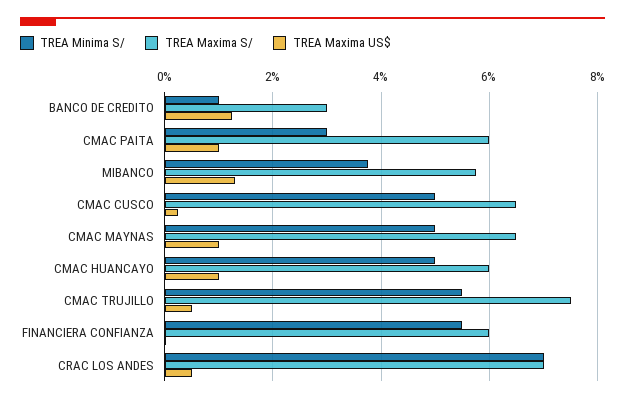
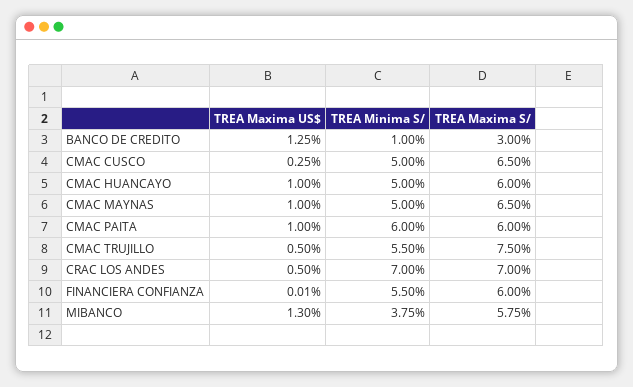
  {
    "TREA Minima S/": {
      "BANCO DE CREDITO": 1,
-     "CMAC PAITA": 3,
+     "CMAC PAITA": 6,
      "MIBANCO": 3.75,
      "CMAC CUSCO": 5,
      "CMAC MAYNAS": 5,
      "CMAC HUANCAYO": 5,
      "CMAC TRUJILLO": 5.5,
      "FINANCIERA CONFIANZA": 5.5,
      "CRAC LOS ANDES": 7
    },
    "TREA Maxima S/": {
      "BANCO DE CREDITO": 3,
      "CMAC PAITA": 6,
      "MIBANCO": 5.75,
      "CMAC CUSCO": 6.5,
      "CMAC MAYNAS": 6.5,
      "CMAC HUANCAYO": 6,
      "CMAC TRUJILLO": 7.5,
      "FINANCIERA CONFIANZA": 6,
      "CRAC LOS ANDES": 7
    },
    "TREA Maxima US$": {
      "BANCO DE CREDITO": 1.25,
      "CMAC PAITA": 1,
      "MIBANCO": 1.3,
      "CMAC CUSCO": 0.25,
      "CMAC MAYNAS": 1,
      "CMAC HUANCAYO": 1,
      "CMAC TRUJILLO": 0.5,
      "FINANCIERA CONFIANZA": 0.01,
      "CRAC LOS ANDES": 0.5
    }
  }

